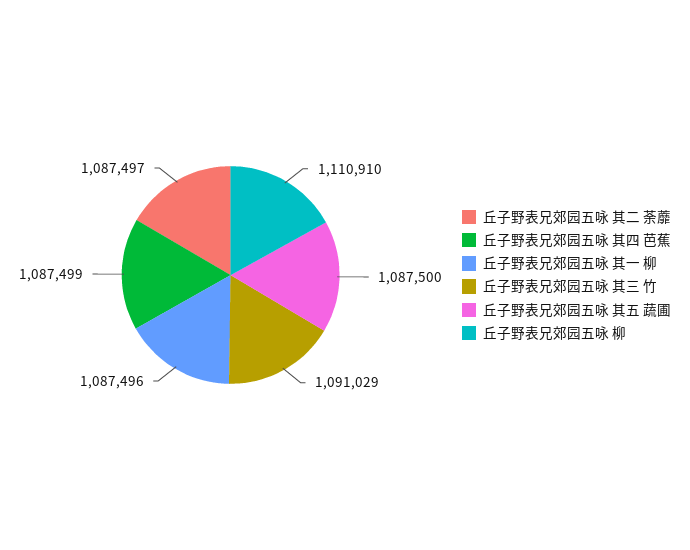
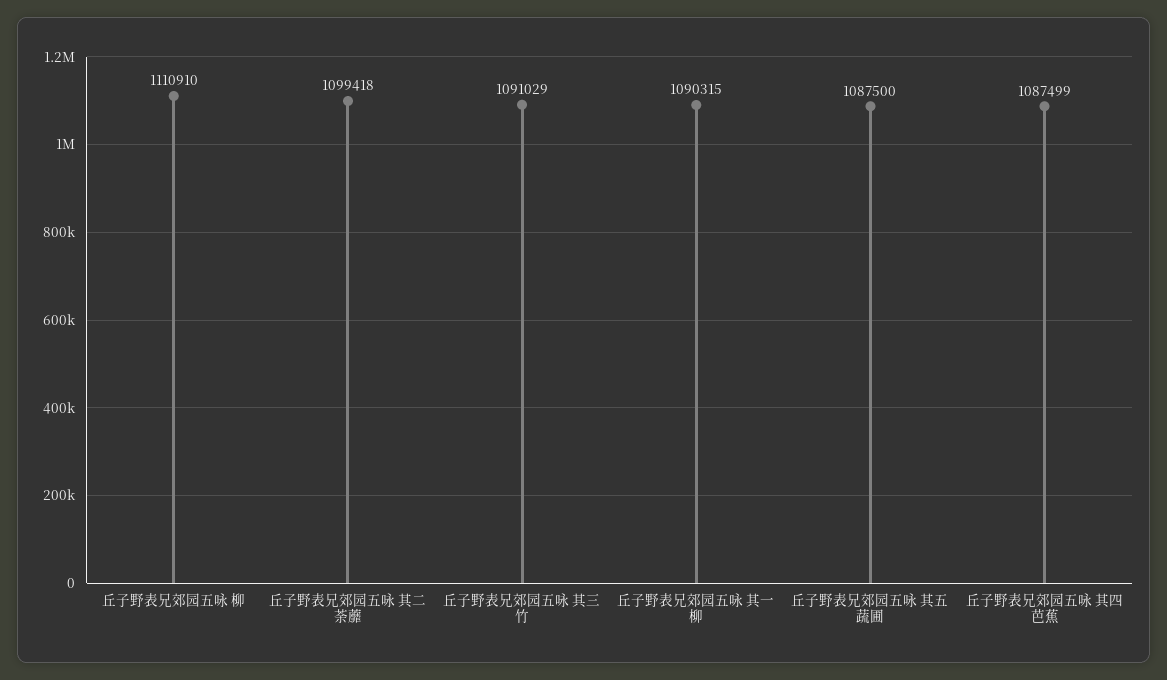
  {
-   "丘子野表兄郊园五咏 其二 荼蘼": 1087497,
+   "丘子野表兄郊园五咏 其二 荼蘼": 1099418,
    "丘子野表兄郊园五咏 其四 芭蕉": 1087499,
-   "丘子野表兄郊园五咏 其一 柳": 1087496,
+   "丘子野表兄郊园五咏 其一 柳": 1090315,
    "丘子野表兄郊园五咏 其三 竹": 1091029,
    "丘子野表兄郊园五咏 其五 蔬圃": 1087500,
    "丘子野表兄郊园五咏 柳": 1110910
  }

